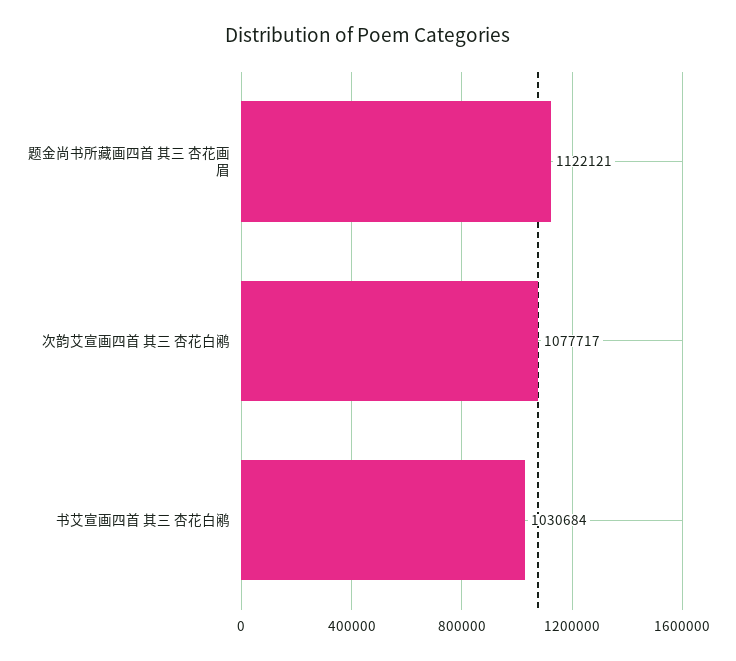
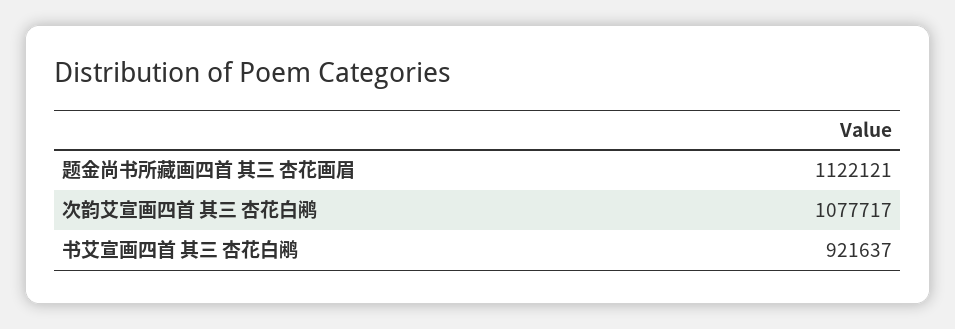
  {
    "题金尚书所藏画四首 其三 杏花画眉": 1122121,
    "次韵艾宣画四首 其三 杏花白鹇": 1077717,
-   "书艾宣画四首 其三 杏花白鹇": 1030684
+   "书艾宣画四首 其三 杏花白鹇": 921637
  }

